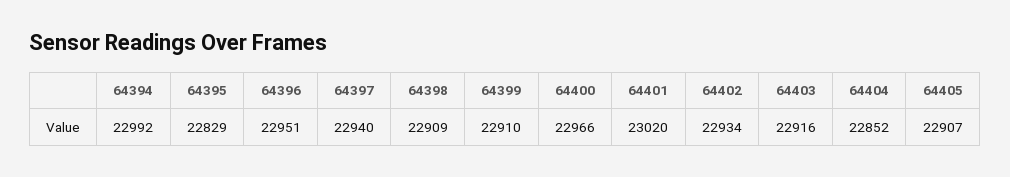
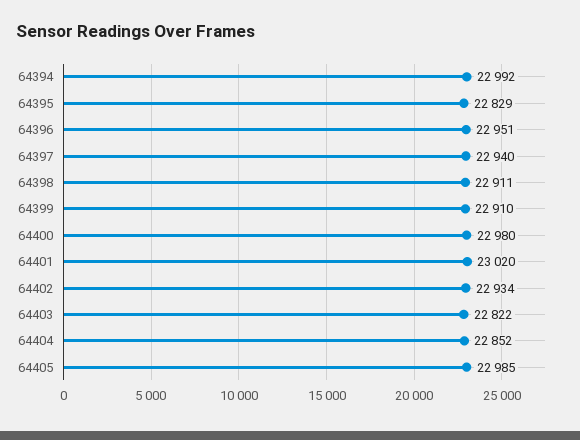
  {
    "64394": 22992,
    "64395": 22829,
    "64396": 22951,
    "64397": 22940,
-   "64398": 22909,
+   "64398": 22911,
    "64399": 22910,
-   "64400": 22966,
+   "64400": 22980,
    "64401": 23020,
    "64402": 22934,
-   "64403": 22916,
+   "64403": 22822,
    "64404": 22852,
-   "64405": 22907
+   "64405": 22985
  }

